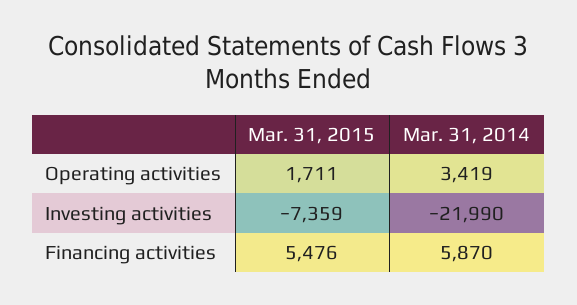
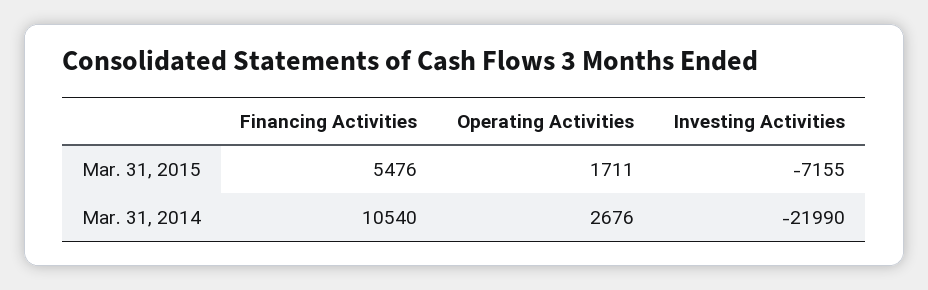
  {
    "Mar. 31, 2015": {
      "Operating activities": 1711,
-     "Investing activities": -7359,
+     "Investing activities": -7155,
      "Financing activities": 5476
    },
    "Mar. 31, 2014": {
-     "Operating activities": 3419,
+     "Operating activities": 2676,
      "Investing activities": -21990,
-     "Financing activities": 5870
+     "Financing activities": 10540
    }
  }

